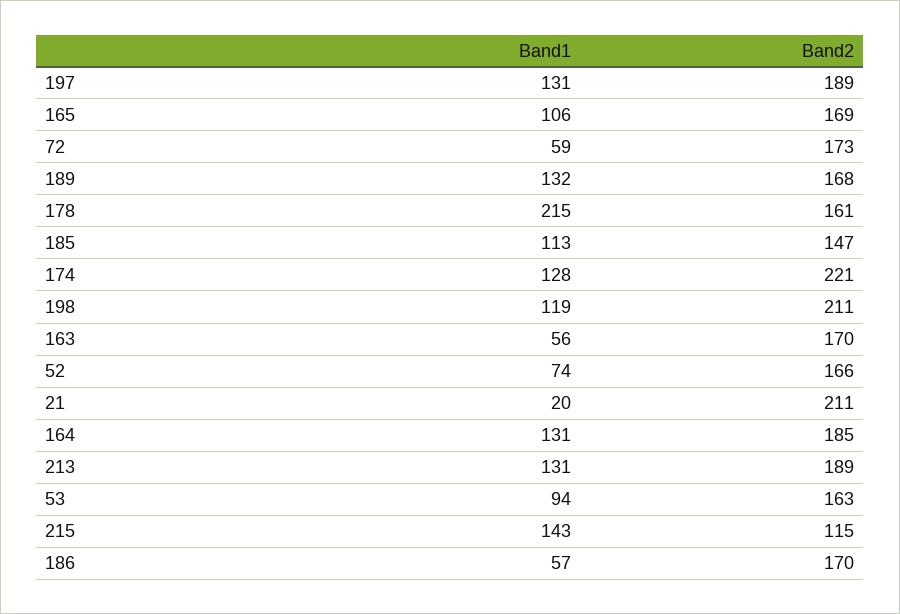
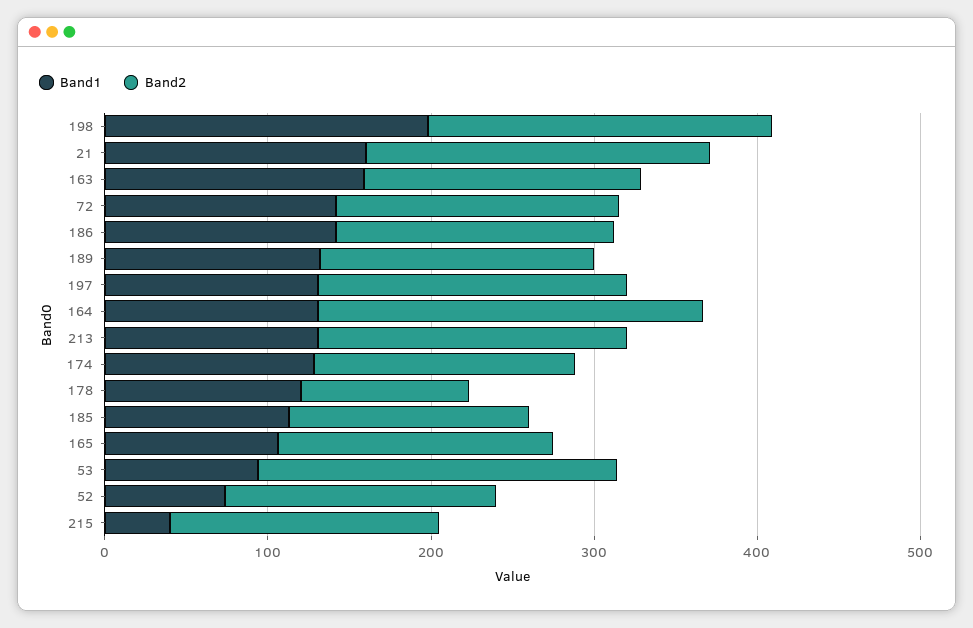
  {
    "Band1": {
      "197": 131,
      "165": 106,
-     "72": 59,
+     "72": 140,
      "189": 132,
-     "178": 215,
+     "178": 120,
      "185": 113,
      "174": 128,
-     "198": 119,
+     "198": 200,
-     "163": 56,
+     "163": 160,
      "52": 74,
-     "21": 20,
+     "21": 160,
      "164": 131,
      "213": 131,
      "53": 94,
-     "215": 143,
+     "215": 40,
-     "186": 57
+     "186": 140
    },
    "Band2": {
      "197": 189,
      "165": 169,
      "72": 173,
      "189": 168,
-     "178": 161,
+     "178": 100,
      "185": 147,
-     "174": 221,
+     "174": 160,
      "198": 211,
      "163": 170,
      "52": 166,
      "21": 211,
-     "164": 185,
+     "164": 240,
      "213": 189,
-     "53": 163,
+     "53": 220,
-     "215": 115,
+     "215": 160,
      "186": 170
    }
  }

